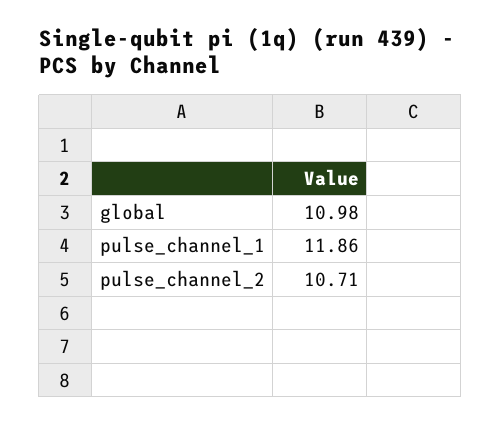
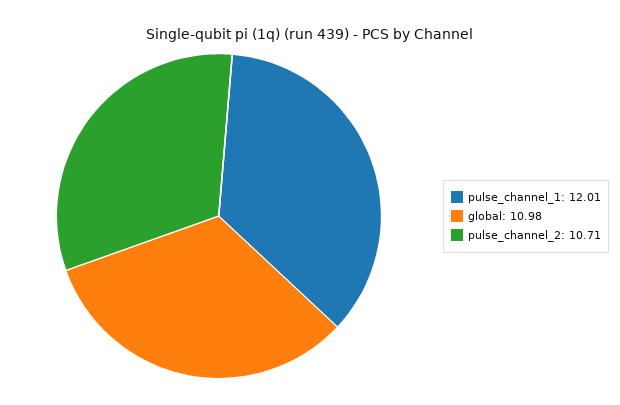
  {
    "global": 10.98,
-   "pulse_channel_1": 11.86,
+   "pulse_channel_1": 12.01,
    "pulse_channel_2": 10.71
  }

